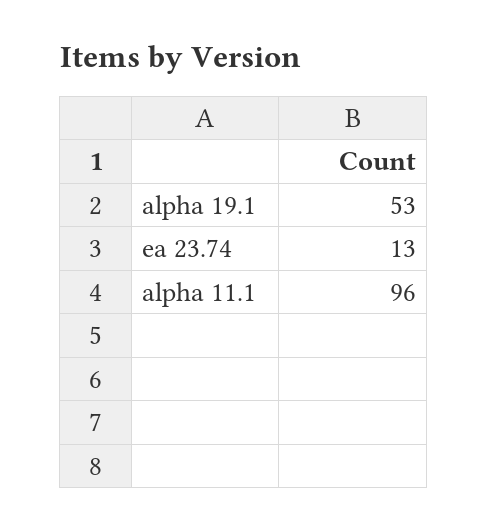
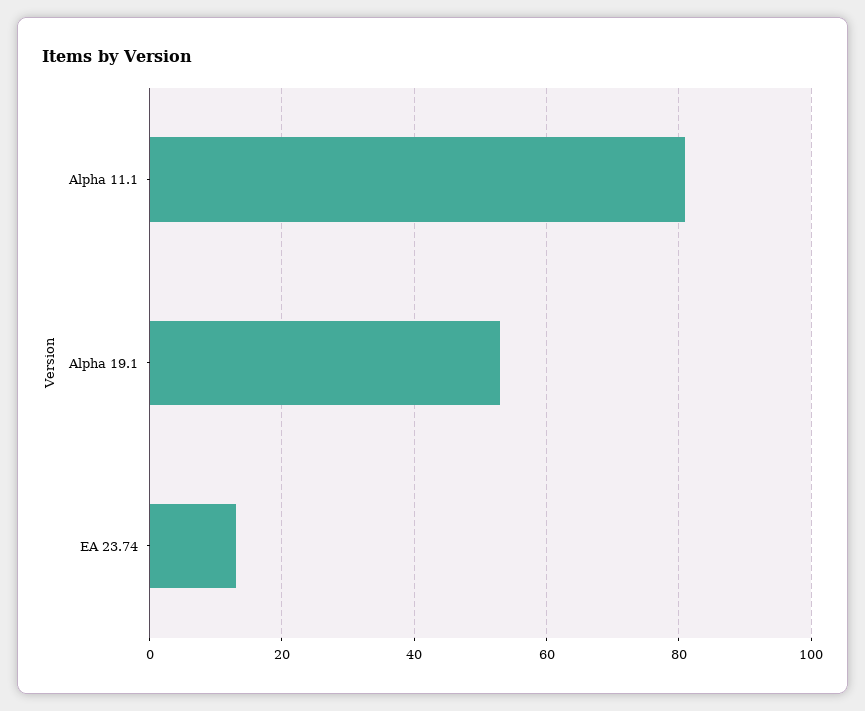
  {
    "alpha 19.1": 53,
    "ea 23.74": 13,
-   "alpha 11.1": 96
+   "alpha 11.1": 80
  }

